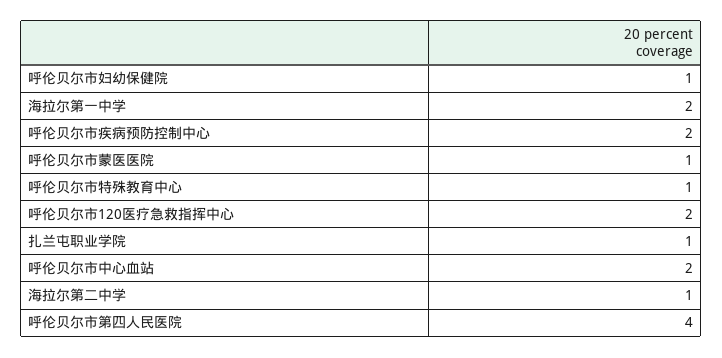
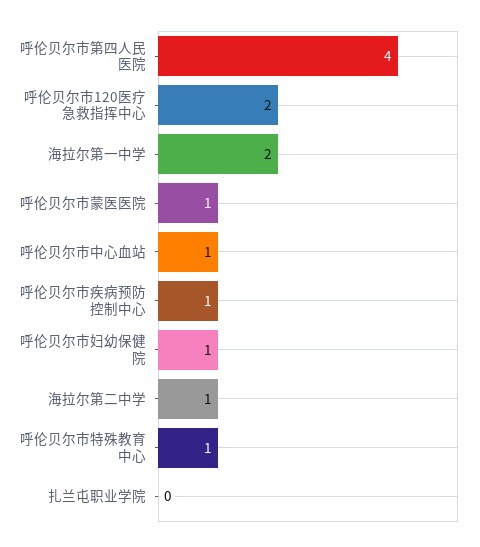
  {
    "呼伦贝尔市妇幼保健院": 1,
    "海拉尔第一中学": 2,
-   "呼伦贝尔市疾病预防控制中心": 2,
+   "呼伦贝尔市疾病预防控制中心": 1,
    "呼伦贝尔市蒙医医院": 1,
    "呼伦贝尔市特殊教育中心": 1,
    "呼伦贝尔市120医疗急救指挥中心": 2,
-   "扎兰屯职业学院": 1,
+   "扎兰屯职业学院": 0,
-   "呼伦贝尔市中心血站": 2,
+   "呼伦贝尔市中心血站": 1,
    "海拉尔第二中学": 1,
    "呼伦贝尔市第四人民医院": 4
  }

